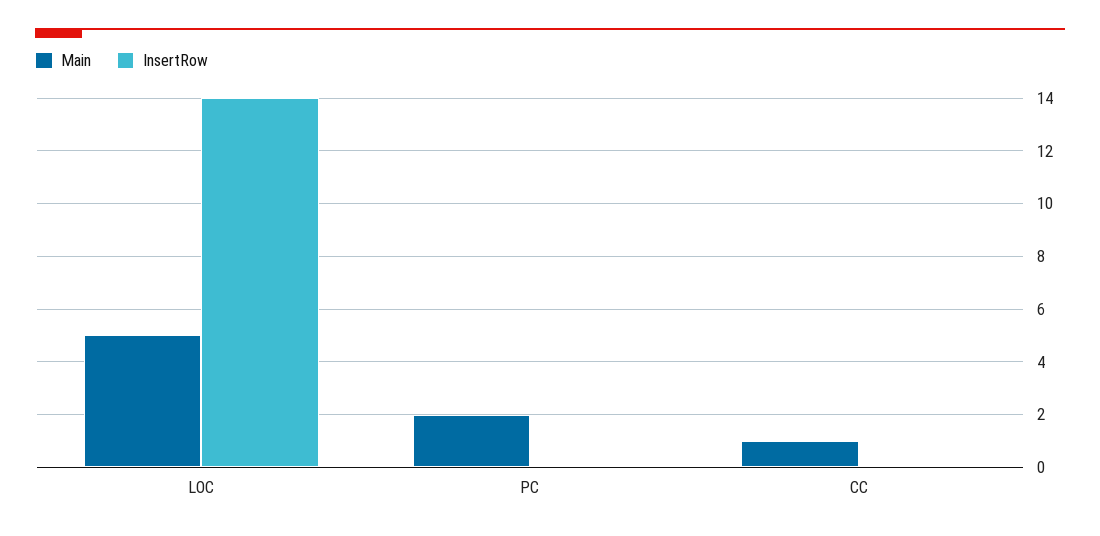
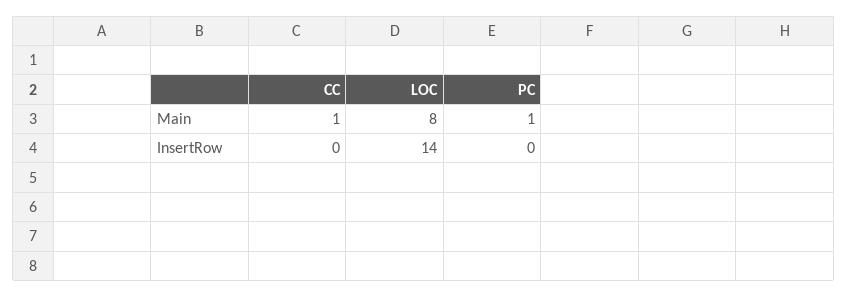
  {
    "Main": {
-     "LOC": 5,
+     "LOC": 8,
-     "PC": 2,
+     "PC": 1,
      "CC": 1
    },
    "InsertRow": {
      "LOC": 14,
      "PC": 0,
      "CC": 0
    }
  }

